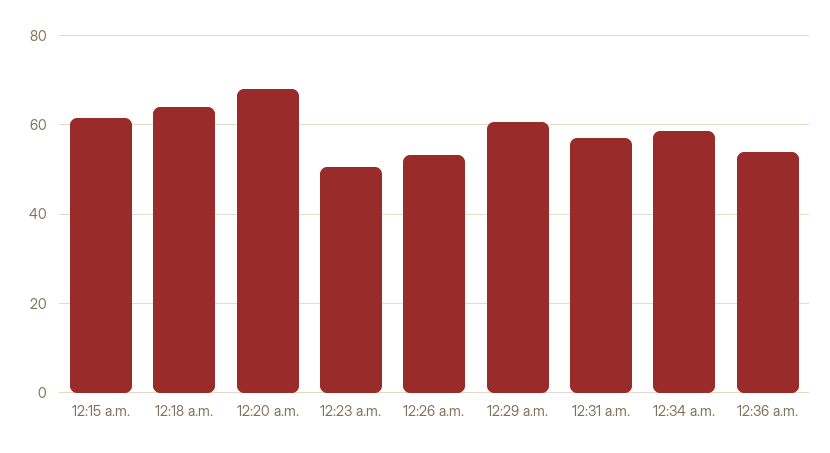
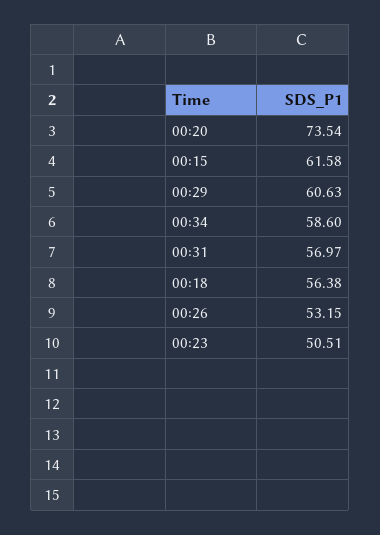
  {
    "12:15 a.m.": 61.58,
-   "12:18 a.m.": 64,
+   "12:18 a.m.": 56.38,
-   "12:20 a.m.": 68,
+   "12:20 a.m.": 73.54,
    "12:23 a.m.": 50.51,
    "12:26 a.m.": 53.15,
    "12:29 a.m.": 60.63,
    "12:31 a.m.": 56.97,
-   "12:34 a.m.": 58.6,
+   "12:34 a.m.": 58.6
-   "12:36 a.m.": 54
  }

